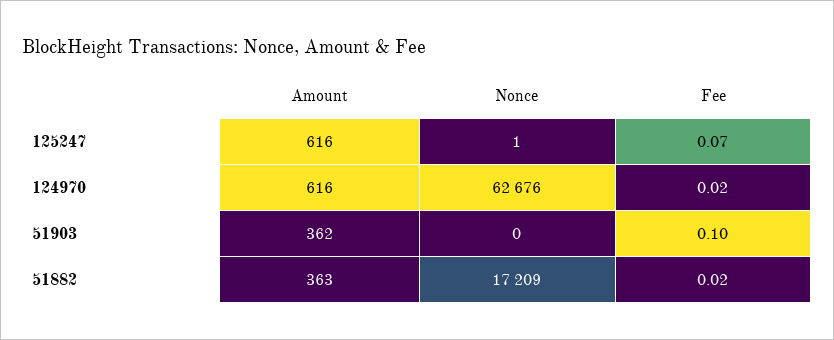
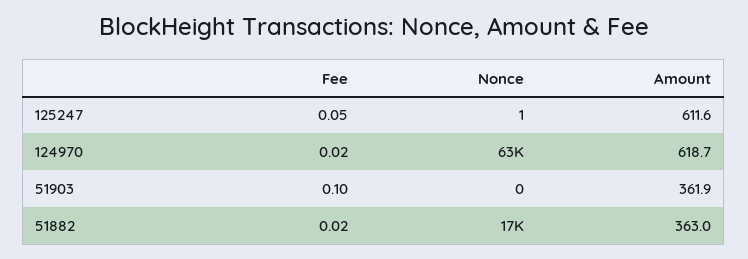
  {
    "Amount": {
-     "125247": 616,
+     "125247": 611.6,
-     "124970": 616,
+     "124970": 618.7,
      "51903": 361.9,
      "51882": 363
    },
    "Nonce": {
      "125247": 1,
      "124970": 62676,
      "51903": 0,
      "51882": 17209
    },
    "Fee": {
-     "125247": 0.07,
+     "125247": 0.05,
      "124970": 0.02,
      "51903": 0.1,
      "51882": 0.02
    }
  }

